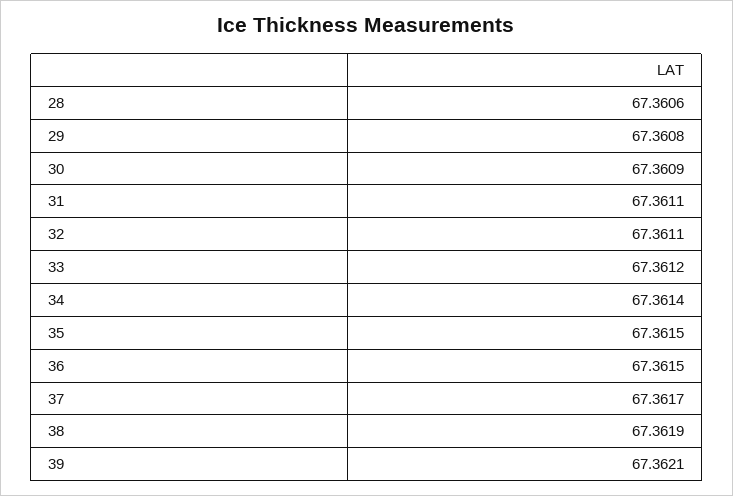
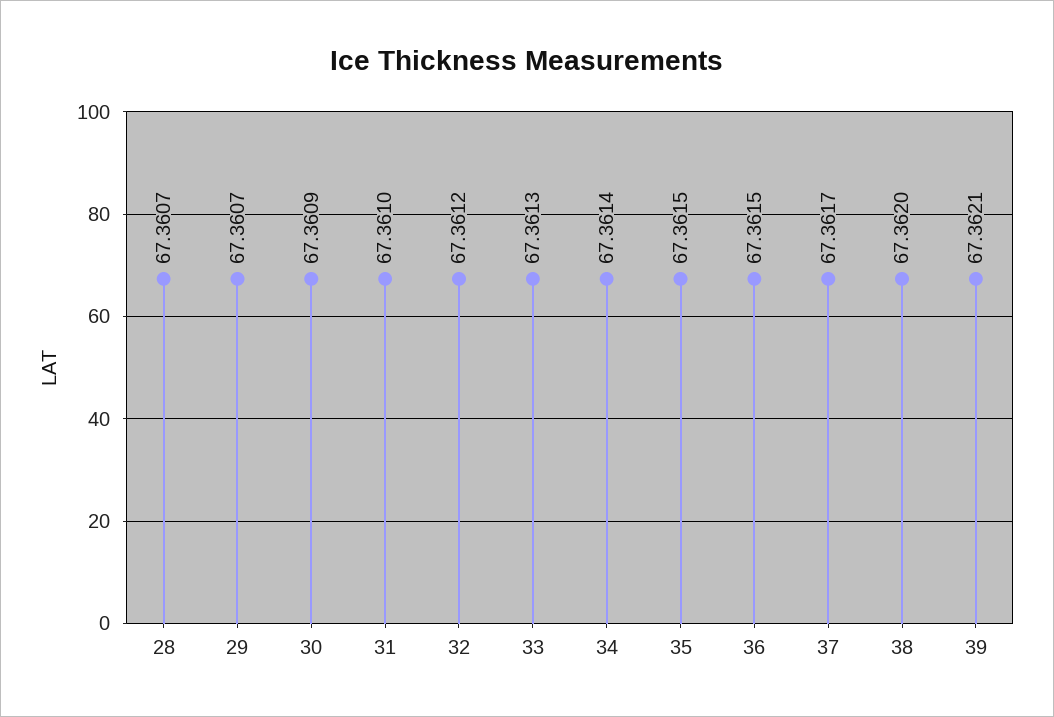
  {
-   "28": 67.3606,
+   "28": 67.3607,
-   "29": 67.3608,
+   "29": 67.3607,
    "30": 67.3609,
-   "31": 67.3611,
+   "31": 67.361,
-   "32": 67.3611,
+   "32": 67.3612,
-   "33": 67.3612,
+   "33": 67.3613,
    "34": 67.3614,
    "35": 67.3615,
    "36": 67.3615,
    "37": 67.3617,
-   "38": 67.3619,
+   "38": 67.362,
    "39": 67.3621
  }

